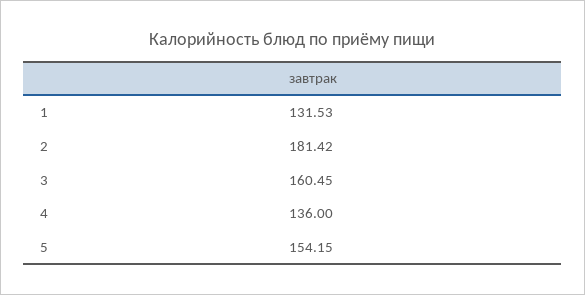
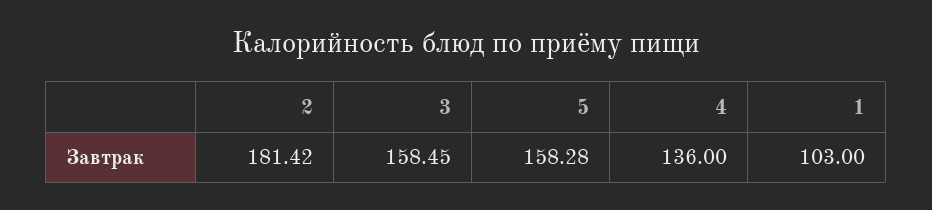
  {
-   "1": 131.53,
+   "1": 103,
    "2": 181.42,
-   "3": 160.45,
+   "3": 158.45,
    "4": 136,
-   "5": 154.15
+   "5": 158.28
  }

